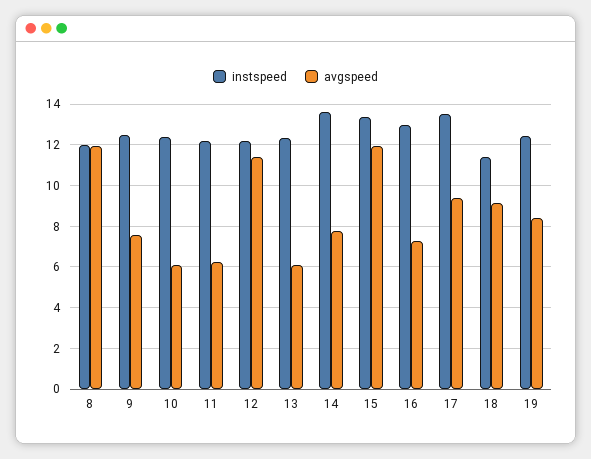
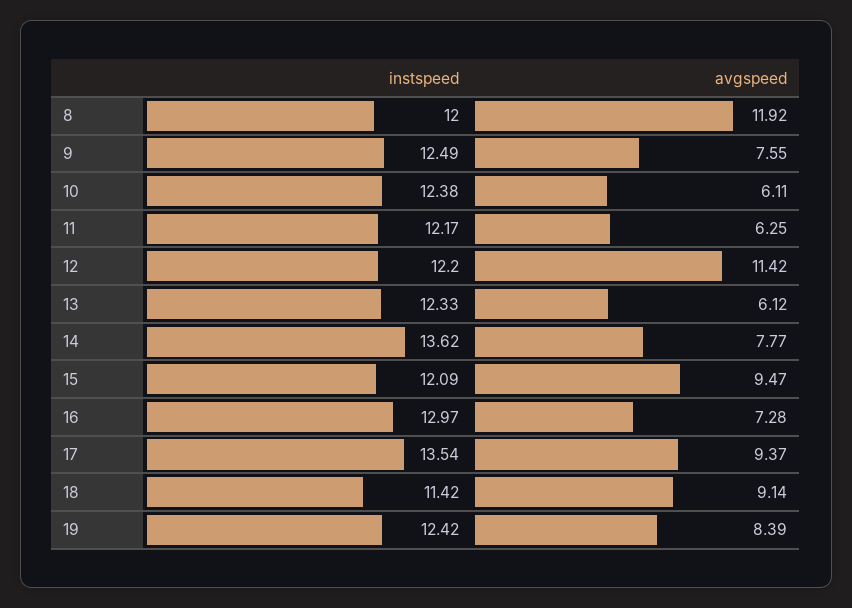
  {
    "instspeed": {
      "8": 12,
      "9": 12.49,
      "10": 12.38,
      "11": 12.17,
      "12": 12.2,
      "13": 12.33,
      "14": 13.62,
-     "15": 13.5,
+     "15": 12.09,
      "16": 12.97,
      "17": 13.54,
      "18": 11.42,
      "19": 12.42
    },
    "avgspeed": {
      "8": 11.92,
      "9": 7.55,
      "10": 6.11,
      "11": 6.25,
      "12": 11.42,
      "13": 6.12,
      "14": 7.77,
-     "15": 12,
+     "15": 9.47,
      "16": 7.28,
      "17": 9.37,
      "18": 9.14,
      "19": 8.39
    }
  }

